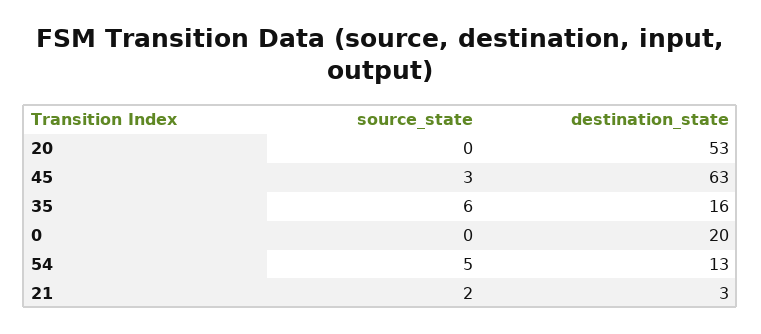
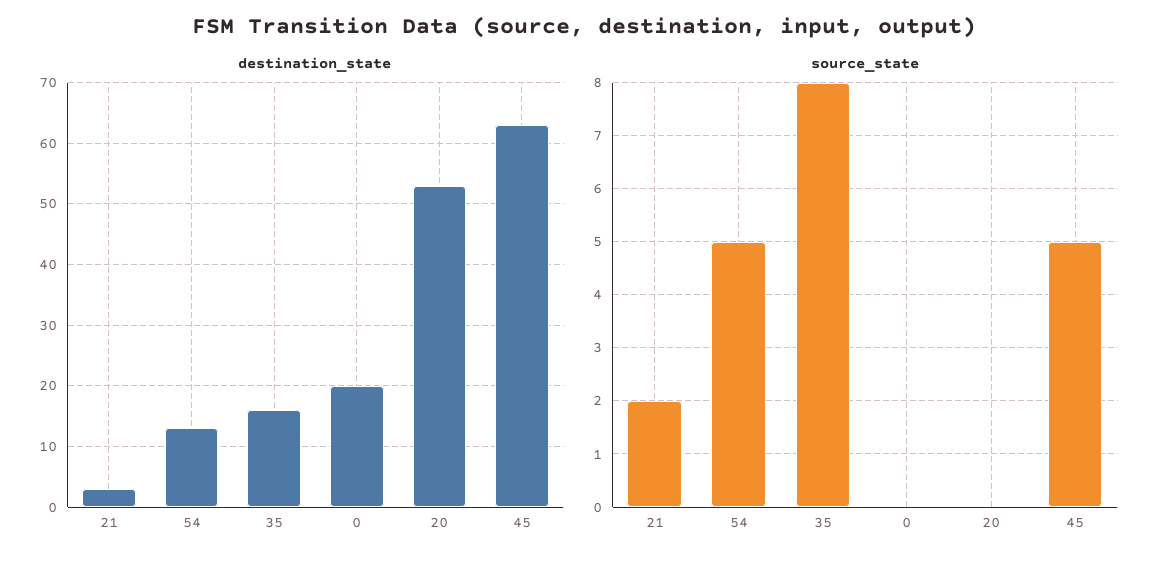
  {
    "source_state": {
      "20": 0,
-     "45": 3,
+     "45": 5,
-     "35": 6,
+     "35": 8,
      "0": 0,
      "54": 5,
      "21": 2
    },
    "destination_state": {
      "20": 53,
      "45": 63,
      "35": 16,
      "0": 20,
      "54": 13,
      "21": 3
    }
  }

